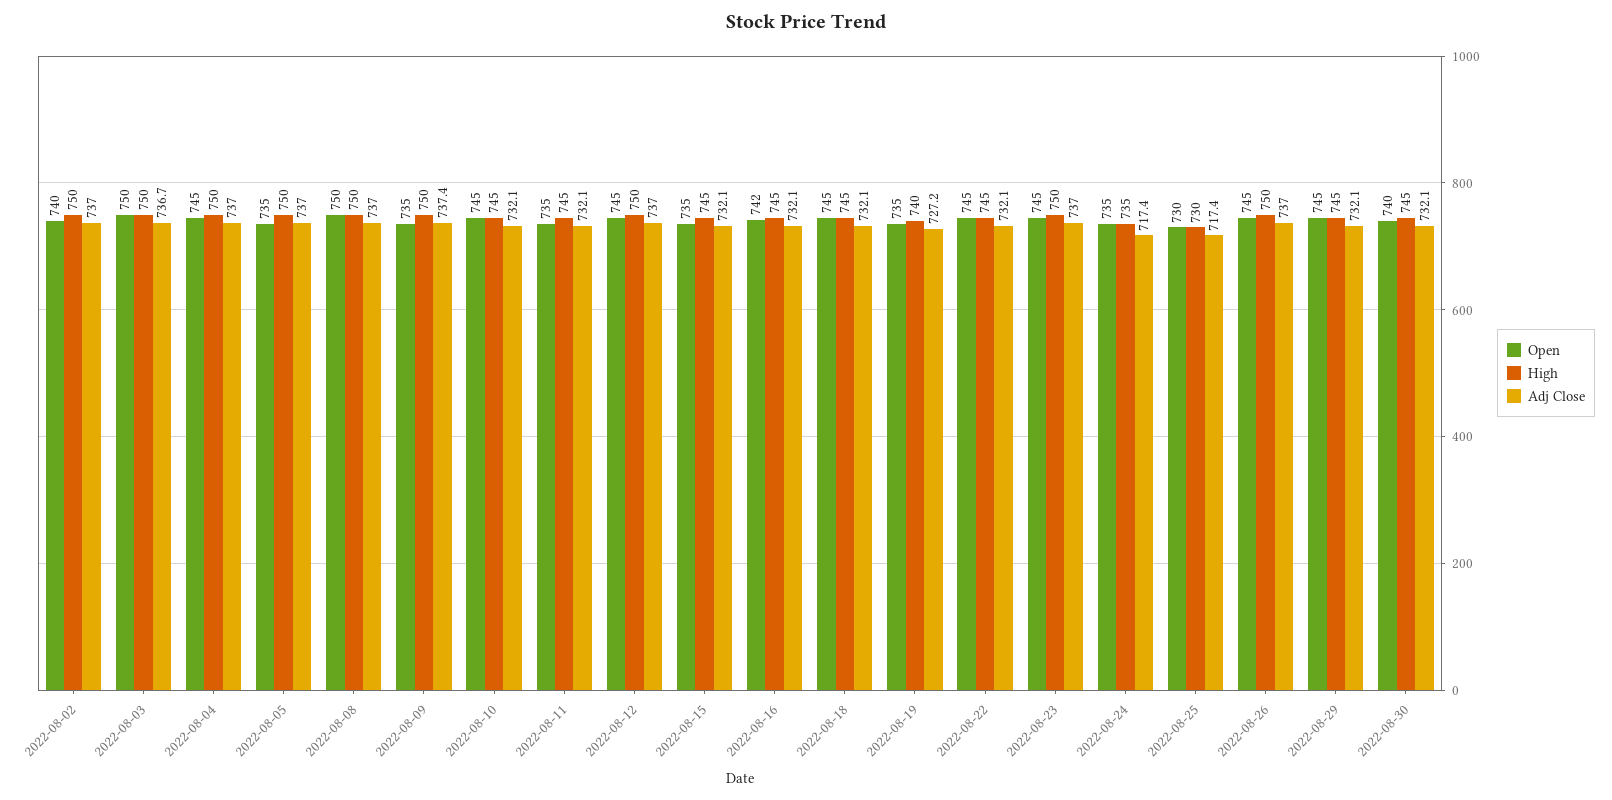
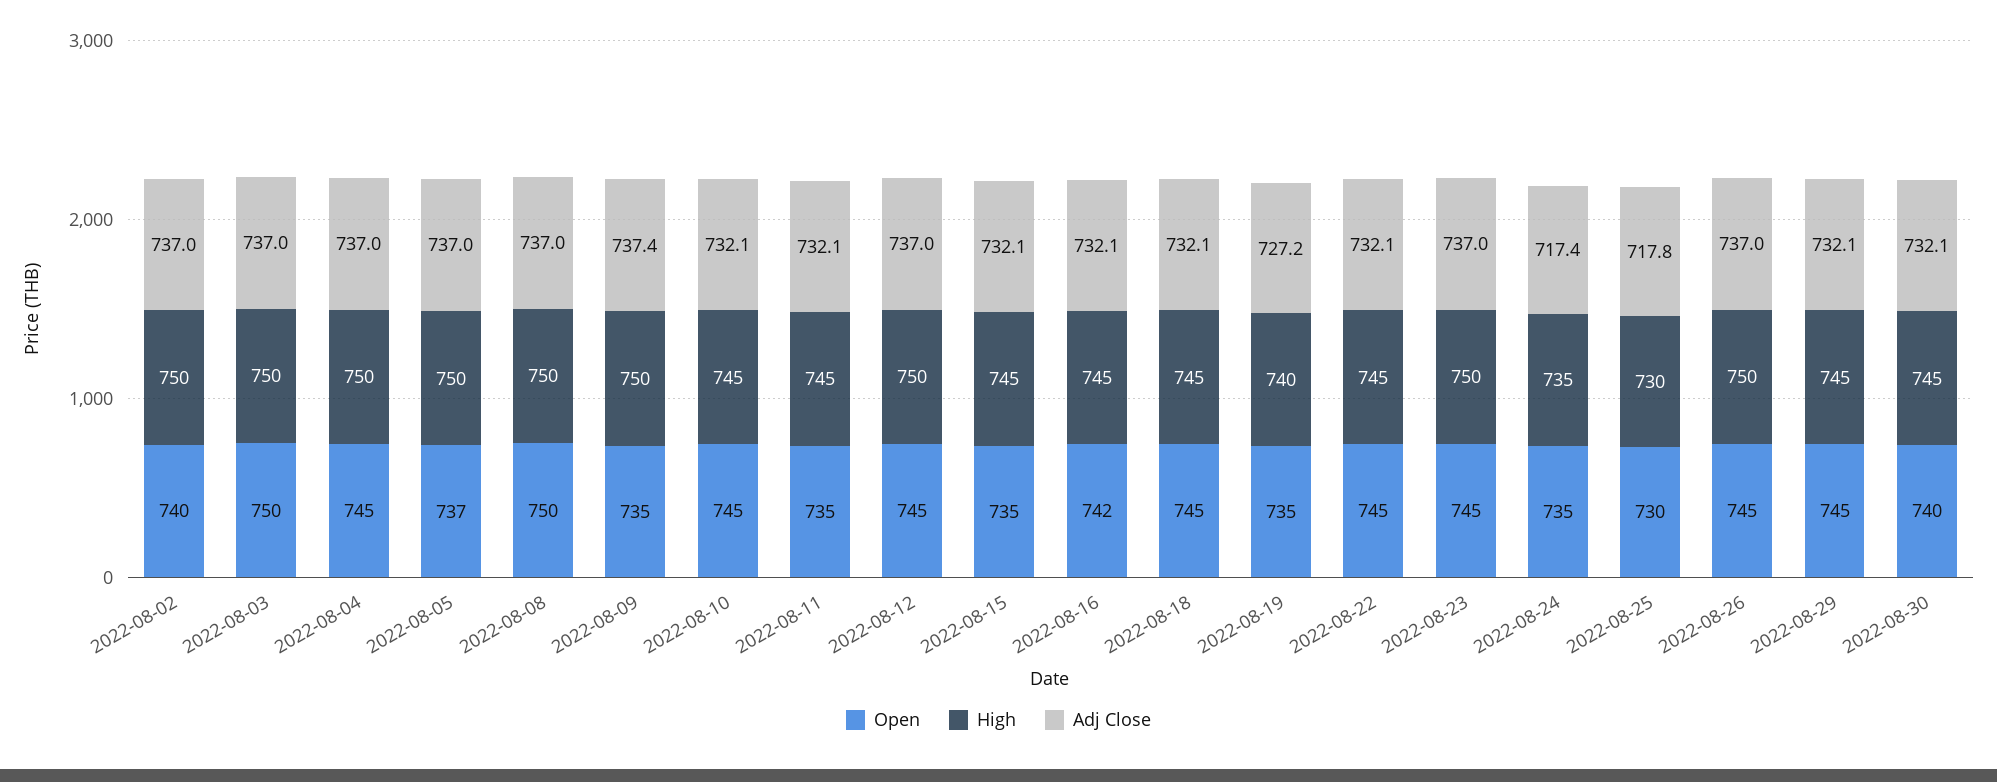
  {
    "Open": {
      "2022-08-02": 740,
      "2022-08-03": 750,
      "2022-08-04": 745,
-     "2022-08-05": 735,
+     "2022-08-05": 737,
      "2022-08-08": 750,
      "2022-08-09": 735,
      "2022-08-10": 745,
      "2022-08-11": 735,
      "2022-08-12": 745,
      "2022-08-15": 735,
      "2022-08-16": 742,
      "2022-08-18": 745,
      "2022-08-19": 735,
      "2022-08-22": 745,
      "2022-08-23": 745,
      "2022-08-24": 735,
      "2022-08-25": 730,
      "2022-08-26": 745,
      "2022-08-29": 745,
      "2022-08-30": 740
    },
    "High": {
      "2022-08-02": 750,
      "2022-08-03": 750,
      "2022-08-04": 750,
      "2022-08-05": 750,
      "2022-08-08": 750,
      "2022-08-09": 750,
      "2022-08-10": 745,
      "2022-08-11": 745,
      "2022-08-12": 750,
      "2022-08-15": 745,
      "2022-08-16": 745,
      "2022-08-18": 745,
      "2022-08-19": 740,
      "2022-08-22": 745,
      "2022-08-23": 750,
      "2022-08-24": 735,
      "2022-08-25": 730,
      "2022-08-26": 750,
      "2022-08-29": 745,
      "2022-08-30": 745
    },
    "Adj Close": {
      "2022-08-02": 737,
-     "2022-08-03": 736.7,
+     "2022-08-03": 737,
      "2022-08-04": 737,
      "2022-08-05": 737,
      "2022-08-08": 737,
      "2022-08-09": 737.4,
      "2022-08-10": 732.1,
      "2022-08-11": 732.1,
      "2022-08-12": 737,
      "2022-08-15": 732.1,
      "2022-08-16": 732.1,
      "2022-08-18": 732.1,
      "2022-08-19": 727.2,
      "2022-08-22": 732.1,
      "2022-08-23": 737,
      "2022-08-24": 717.4,
-     "2022-08-25": 717.4,
+     "2022-08-25": 717.8,
      "2022-08-26": 737,
      "2022-08-29": 732.1,
      "2022-08-30": 732.1
    }
  }

